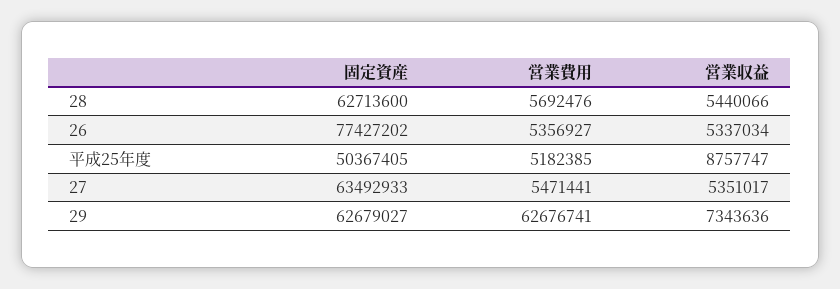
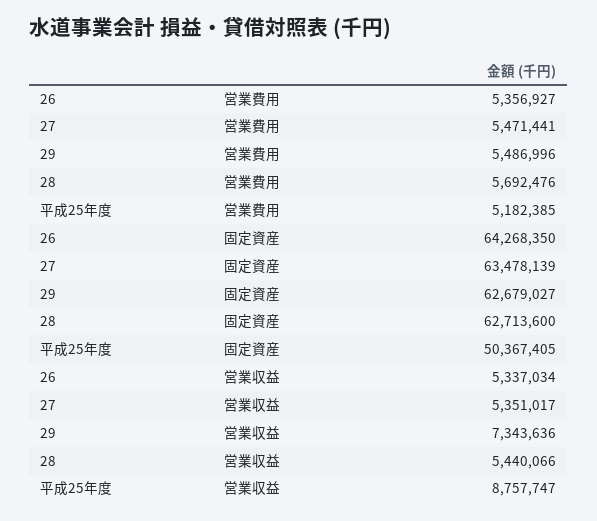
  {
    "固定資産": {
      "28": 62713600,
-     "26": 77427202,
+     "26": 64268350,
      "平成25年度": 50367405,
-     "27": 63492933,
+     "27": 63478139,
      "29": 62679027
    },
    "営業費用": {
      "28": 5692476,
      "26": 5356927,
      "平成25年度": 5182385,
      "27": 5471441,
-     "29": 62676741
+     "29": 5486996
    },
    "営業収益": {
      "28": 5440066,
      "26": 5337034,
      "平成25年度": 8757747,
      "27": 5351017,
      "29": 7343636
    }
  }

